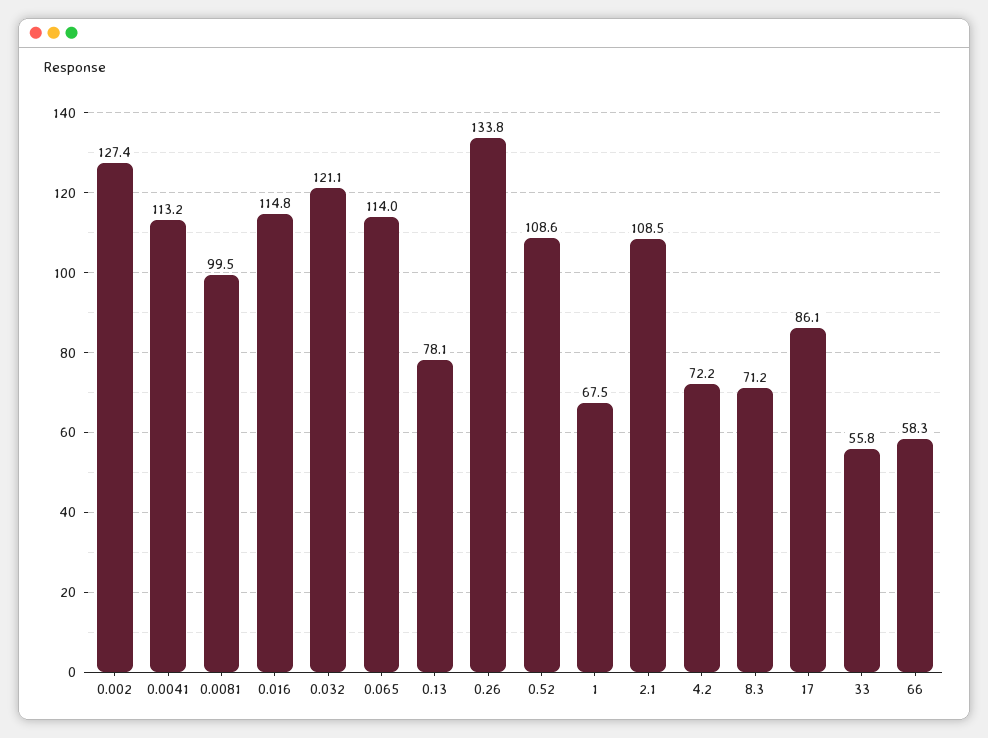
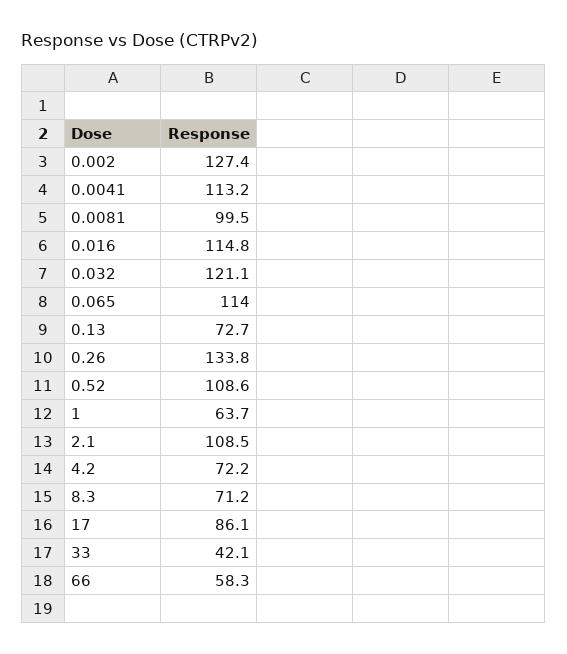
  {
    "0.002": 127.4,
    "0.0041": 113.2,
    "0.0081": 99.5,
    "0.016": 114.8,
    "0.032": 121.1,
    "0.065": 114,
-   "0.13": 78.1,
+   "0.13": 72.7,
    "0.26": 133.8,
    "0.52": 108.6,
-   "1": 67.5,
+   "1": 63.7,
    "2.1": 108.5,
    "4.2": 72.2,
    "8.3": 71.2,
    "17": 86.1,
-   "33": 55.8,
+   "33": 42.1,
    "66": 58.3
  }

